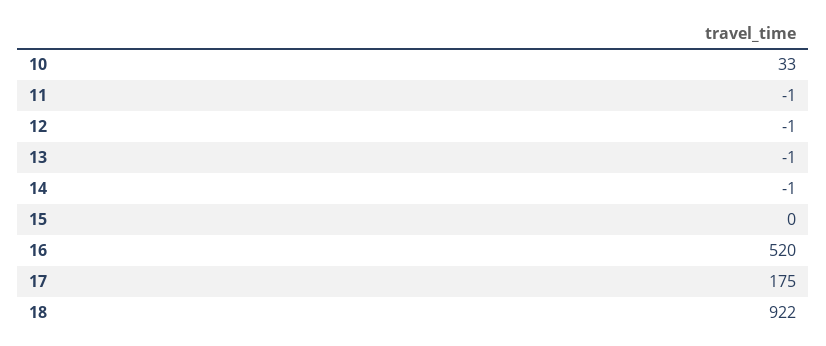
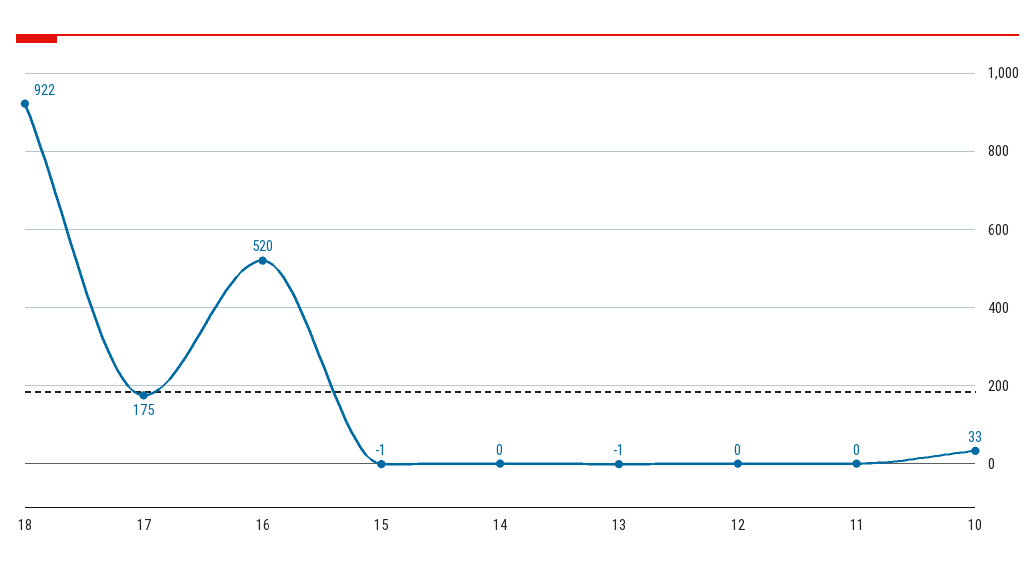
  {
    "10": 33,
-   "11": -1,
+   "11": 0,
-   "12": -1,
+   "12": 0,
    "13": -1,
-   "14": -1,
+   "14": 0,
-   "15": 0,
+   "15": -1,
    "16": 520,
    "17": 175,
    "18": 922
  }

